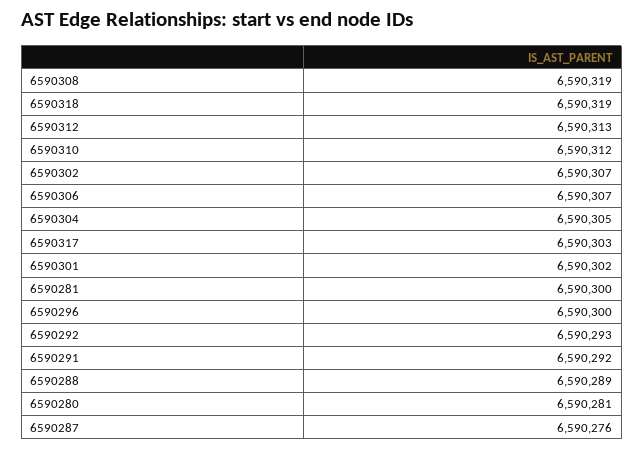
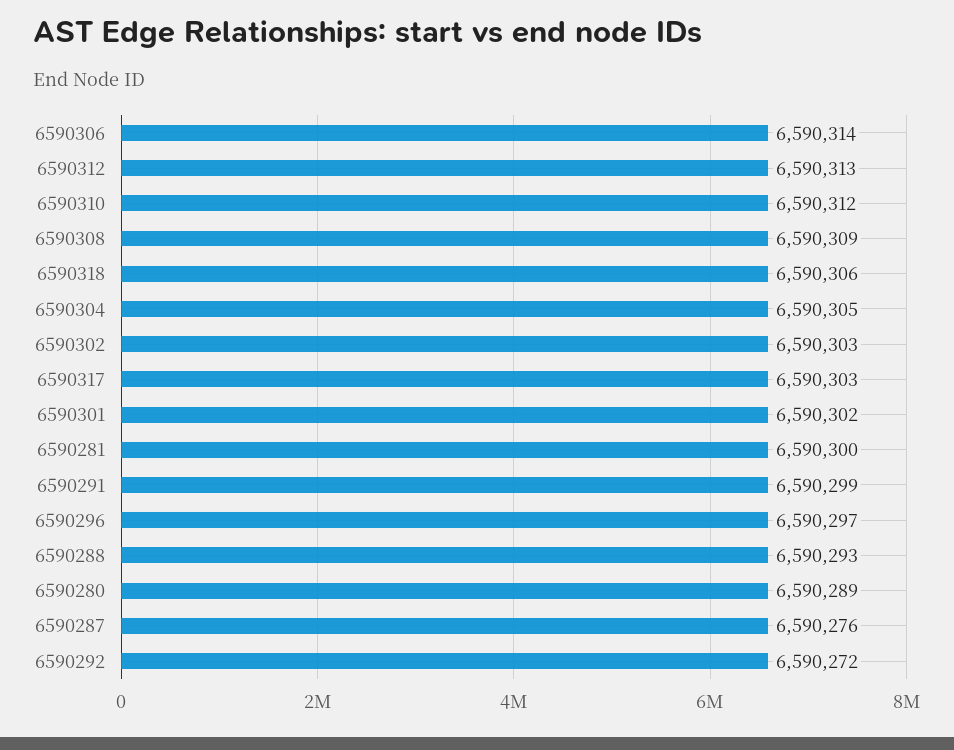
  {
-   "6590308": 6590319,
+   "6590308": 6590309,
-   "6590318": 6590319,
+   "6590318": 6590306,
    "6590312": 6590313,
    "6590310": 6590312,
-   "6590302": 6590307,
+   "6590302": 6590303,
-   "6590306": 6590307,
+   "6590306": 6590314,
    "6590304": 6590305,
    "6590317": 6590303,
    "6590301": 6590302,
    "6590281": 6590300,
-   "6590296": 6590300,
+   "6590296": 6590297,
-   "6590292": 6590293,
+   "6590292": 6590272,
-   "6590291": 6590292,
+   "6590291": 6590299,
-   "6590288": 6590289,
+   "6590288": 6590293,
-   "6590280": 6590281,
+   "6590280": 6590289,
    "6590287": 6590276
  }

